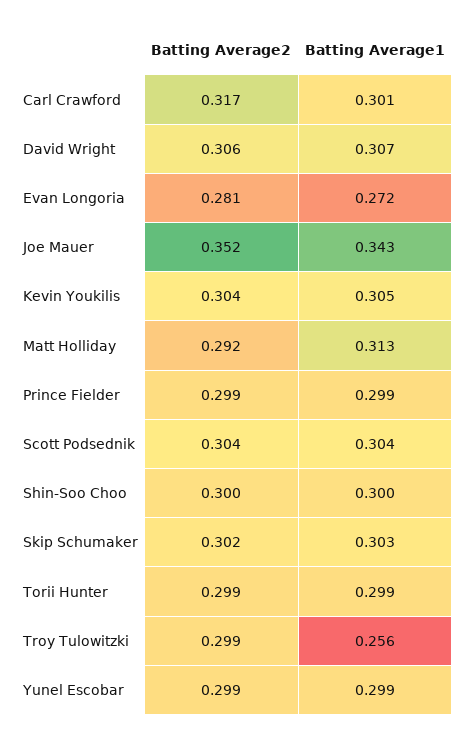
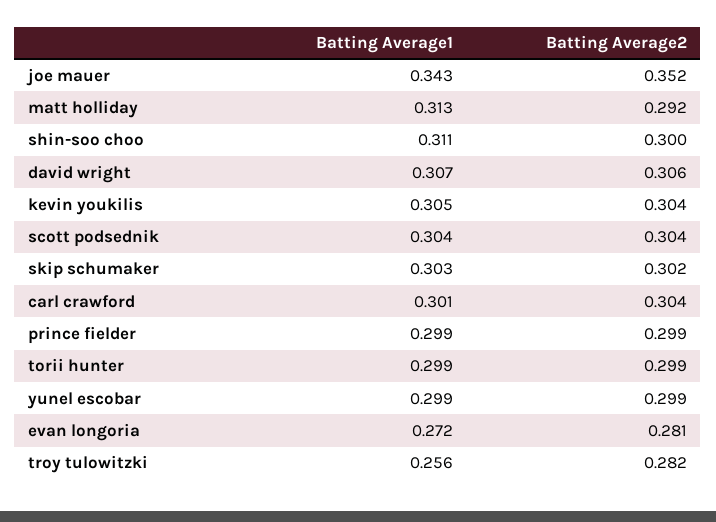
  {
    "Batting Average2": {
-     "Carl Crawford": 0.317,
+     "Carl Crawford": 0.304,
      "David Wright": 0.306,
      "Evan Longoria": 0.281,
      "Joe Mauer": 0.352,
      "Kevin Youkilis": 0.304,
      "Matt Holliday": 0.292,
      "Prince Fielder": 0.299,
      "Scott Podsednik": 0.304,
      "Shin-Soo Choo": 0.3,
      "Skip Schumaker": 0.302,
      "Torii Hunter": 0.299,
-     "Troy Tulowitzki": 0.299,
+     "Troy Tulowitzki": 0.282,
      "Yunel Escobar": 0.299
    },
    "Batting Average1": {
      "Carl Crawford": 0.301,
      "David Wright": 0.307,
      "Evan Longoria": 0.272,
      "Joe Mauer": 0.343,
      "Kevin Youkilis": 0.305,
      "Matt Holliday": 0.313,
      "Prince Fielder": 0.299,
      "Scott Podsednik": 0.304,
-     "Shin-Soo Choo": 0.3,
+     "Shin-Soo Choo": 0.311,
      "Skip Schumaker": 0.303,
      "Torii Hunter": 0.299,
      "Troy Tulowitzki": 0.256,
      "Yunel Escobar": 0.299
    }
  }

